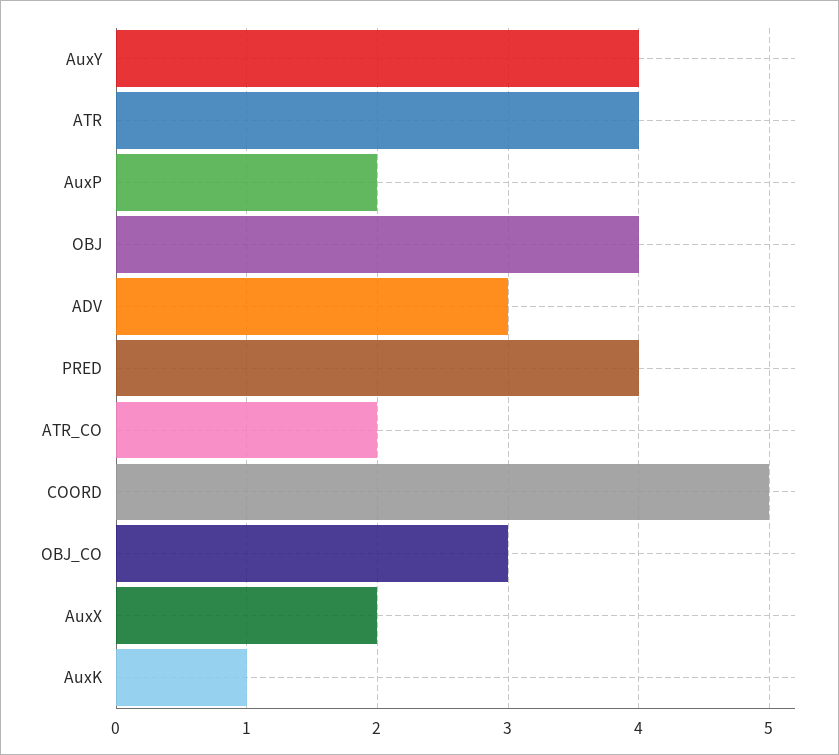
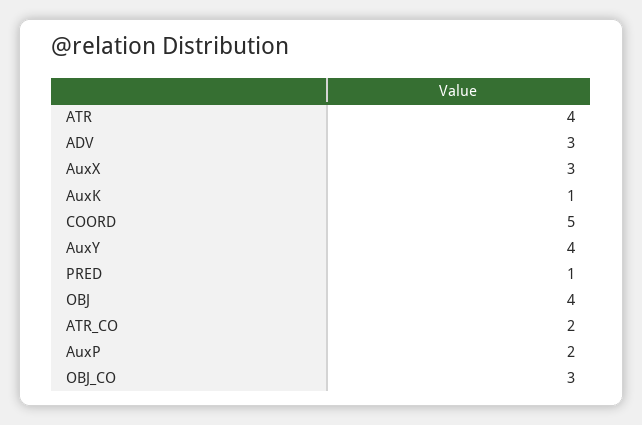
  {
    "AuxY": 4,
    "ATR": 4,
    "AuxP": 2,
    "OBJ": 4,
    "ADV": 3,
-   "PRED": 4,
+   "PRED": 1,
    "ATR_CO": 2,
    "COORD": 5,
    "OBJ_CO": 3,
-   "AuxX": 2,
+   "AuxX": 3,
    "AuxK": 1
  }

